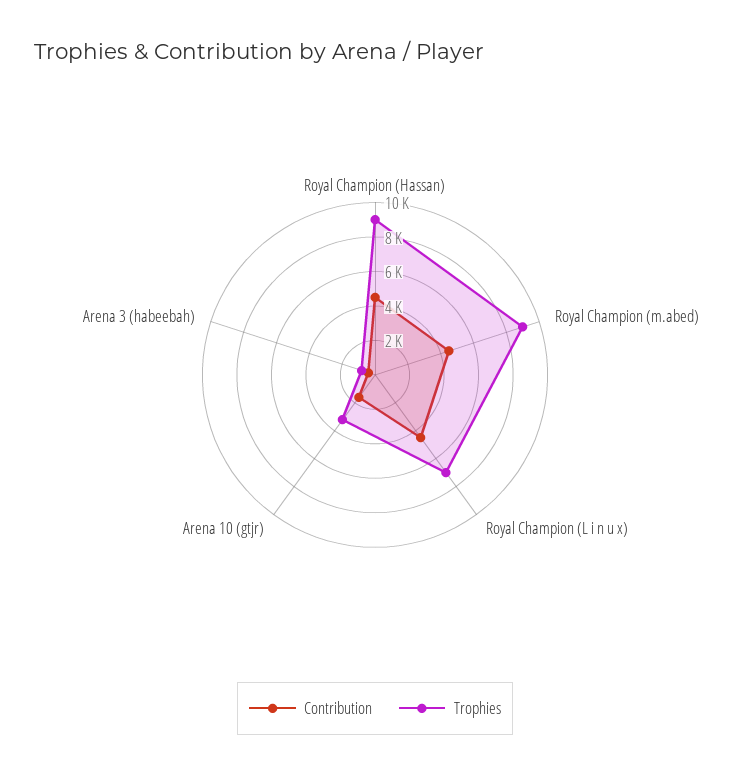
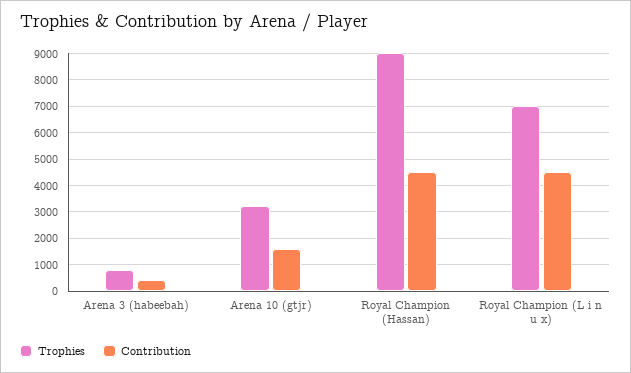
  {
    "Contribution": {
      "Royal Champion (Hassan)": 4500,
-     "Royal Champion (m.abed)": 4500,
      "Royal Champion (L i n u x)": 4500,
      "Arena 10 (gtjr)": 1500,
      "Arena 3 (habeebah)": 500
    },
    "Trophies": {
      "Royal Champion (Hassan)": 9000,
-     "Royal Champion (m.abed)": 9000,
      "Royal Champion (L i n u x)": 7000,
      "Arena 10 (gtjr)": 3250,
      "Arena 3 (habeebah)": 750
    }
  }

